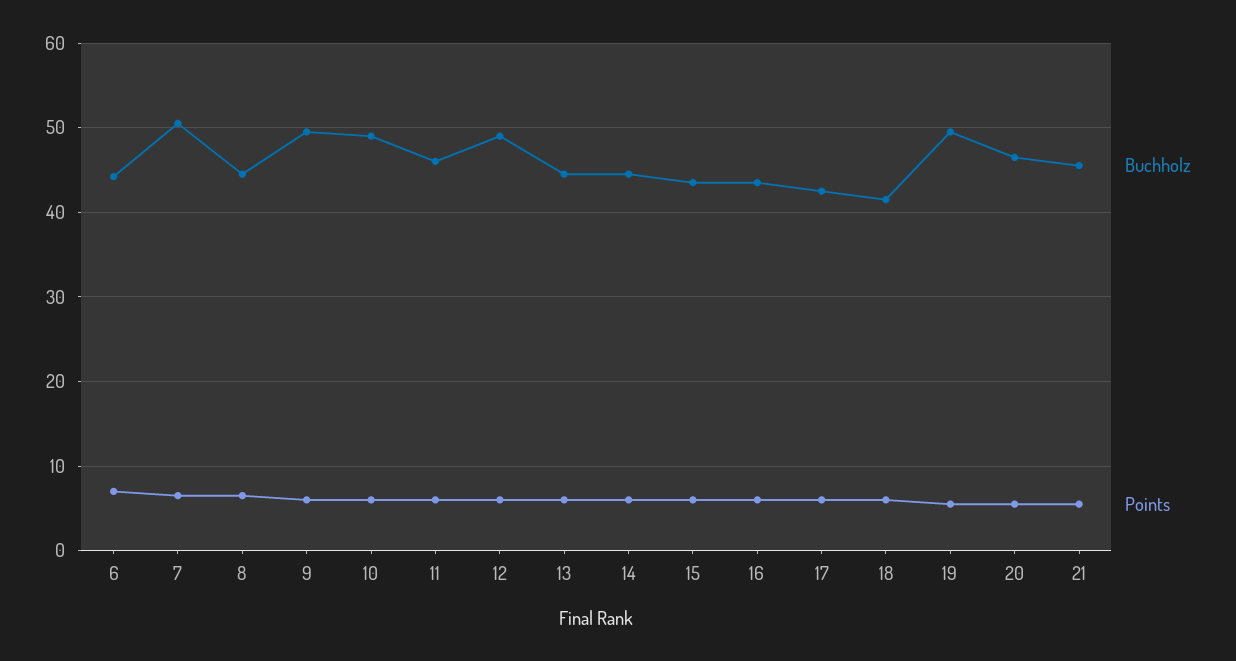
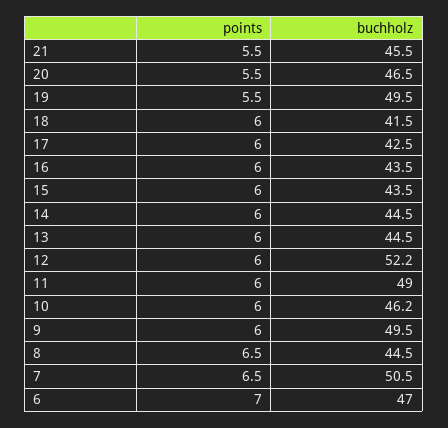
  {
    "Buchholz": {
-     "6": 44,
+     "6": 47,
      "7": 50.5,
      "8": 44.5,
      "9": 49.5,
-     "10": 49,
+     "10": 46.2,
-     "11": 46,
+     "11": 49,
-     "12": 49,
+     "12": 52.2,
      "13": 44.5,
      "14": 44.5,
      "15": 43.5,
      "16": 43.5,
      "17": 42.5,
      "18": 41.5,
      "19": 49.5,
      "20": 46.5,
      "21": 45.5
    },
    "Points": {
      "6": 7,
      "7": 6.5,
      "8": 6.5,
      "9": 6,
      "10": 6,
      "11": 6,
      "12": 6,
      "13": 6,
      "14": 6,
      "15": 6,
      "16": 6,
      "17": 6,
      "18": 6,
      "19": 5.5,
      "20": 5.5,
      "21": 5.5
    }
  }

